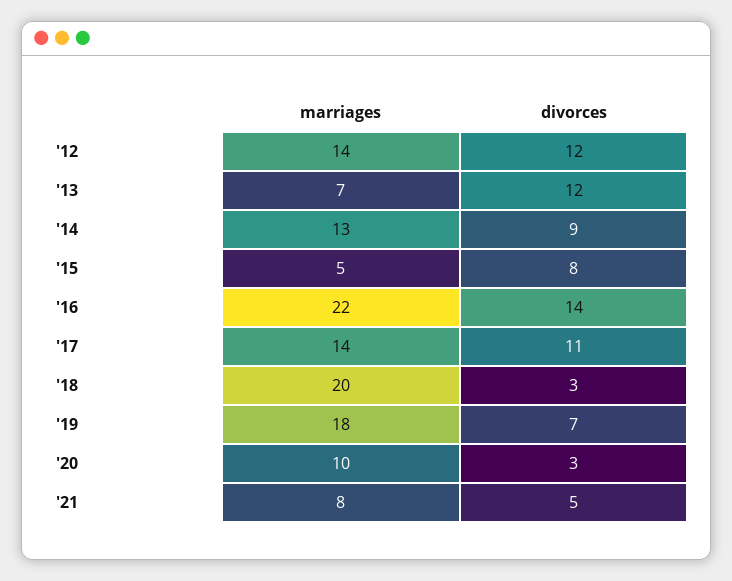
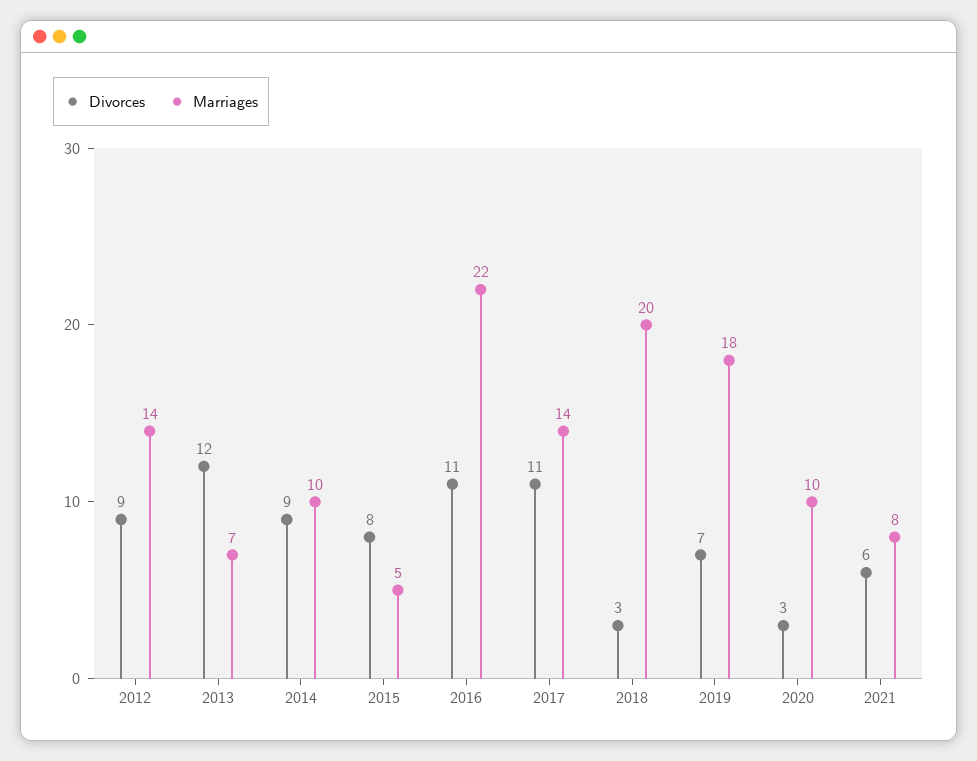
  {
    "marriages": {
      "'12": 14,
      "'13": 7,
-     "'14": 13,
+     "'14": 10,
      "'15": 5,
      "'16": 22,
      "'17": 14,
      "'18": 20,
      "'19": 18,
      "'20": 10,
      "'21": 8
    },
    "divorces": {
-     "'12": 12,
+     "'12": 9,
      "'13": 12,
      "'14": 9,
      "'15": 8,
-     "'16": 14,
+     "'16": 11,
      "'17": 11,
      "'18": 3,
      "'19": 7,
      "'20": 3,
-     "'21": 5
+     "'21": 6
    }
  }

